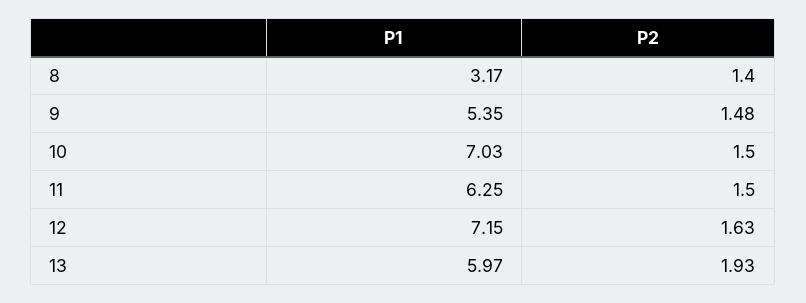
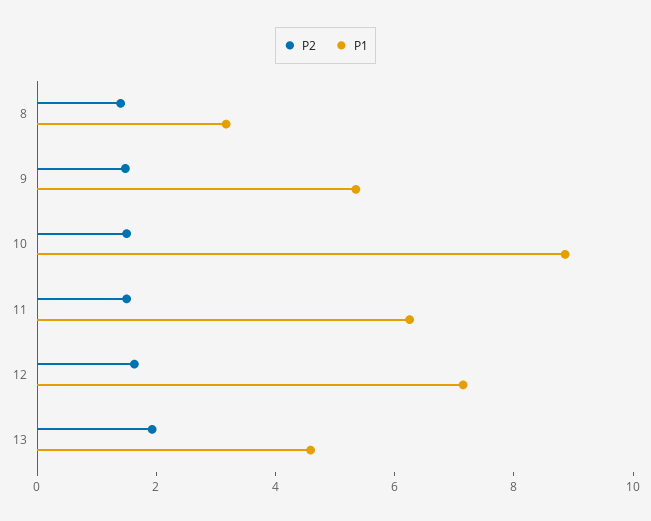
  {
    "P1": {
      "8": 3.17,
      "9": 5.35,
-     "10": 7.03,
+     "10": 9,
      "11": 6.25,
      "12": 7.15,
-     "13": 5.97
+     "13": 4.5
    },
    "P2": {
      "8": 1.4,
      "9": 1.48,
      "10": 1.5,
      "11": 1.5,
      "12": 1.63,
      "13": 1.93
    }
  }

